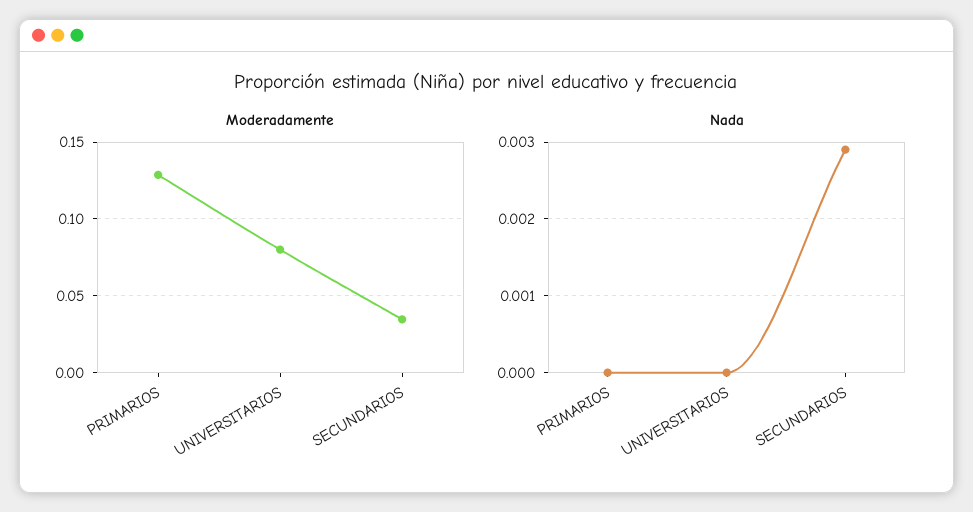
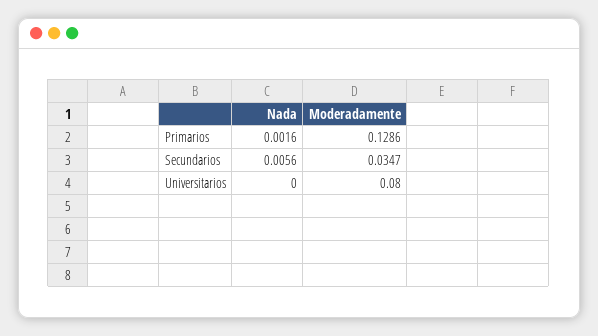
  {
    "Moderadamente": {
      "PRIMARIOS": 0.1286,
      "UNIVERSITARIOS": 0.08,
      "SECUNDARIOS": 0.0347
    },
    "Nada": {
-     "PRIMARIOS": 0,
+     "PRIMARIOS": 0.0016,
      "UNIVERSITARIOS": 0,
-     "SECUNDARIOS": 0.0029
+     "SECUNDARIOS": 0.0056
    }
  }

